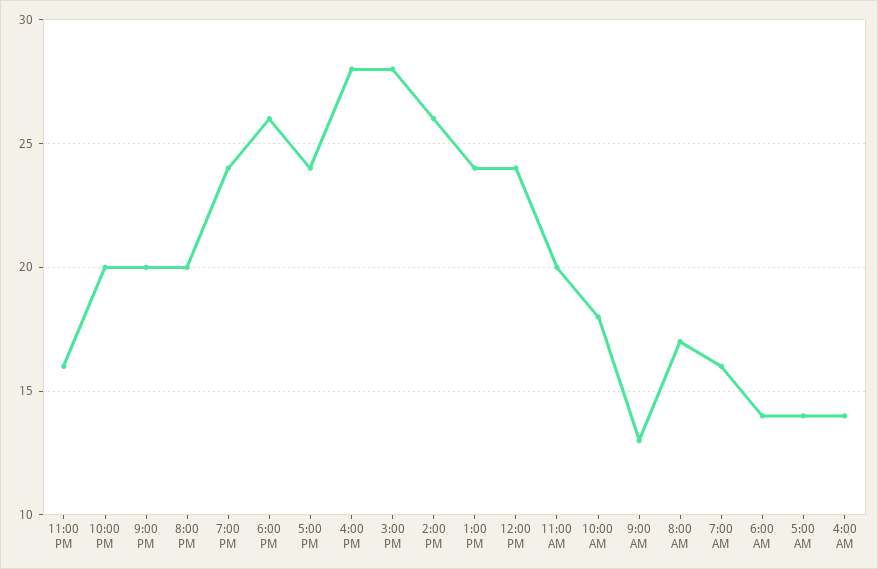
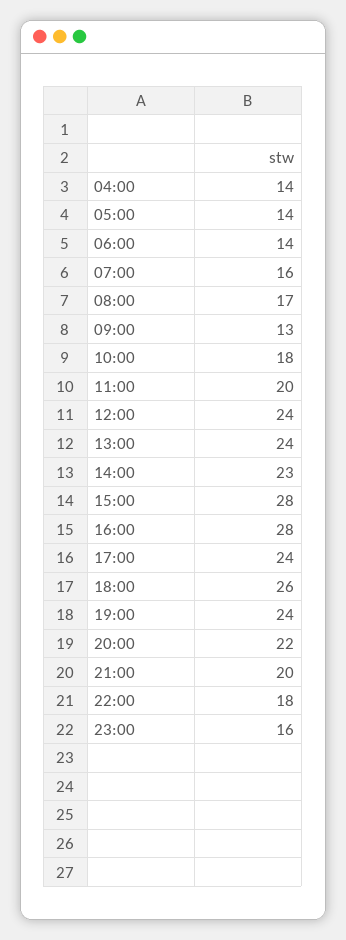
  {
    "11:00 PM": 16,
-   "10:00 PM": 20,
+   "10:00 PM": 18,
    "9:00 PM": 20,
-   "8:00 PM": 20,
+   "8:00 PM": 22,
    "7:00 PM": 24,
    "6:00 PM": 26,
    "5:00 PM": 24,
    "4:00 PM": 28,
    "3:00 PM": 28,
-   "2:00 PM": 26,
+   "2:00 PM": 23,
    "1:00 PM": 24,
    "12:00 PM": 24,
    "11:00 AM": 20,
    "10:00 AM": 18,
    "9:00 AM": 13,
    "8:00 AM": 17,
    "7:00 AM": 16,
    "6:00 AM": 14,
    "5:00 AM": 14,
    "4:00 AM": 14
  }

